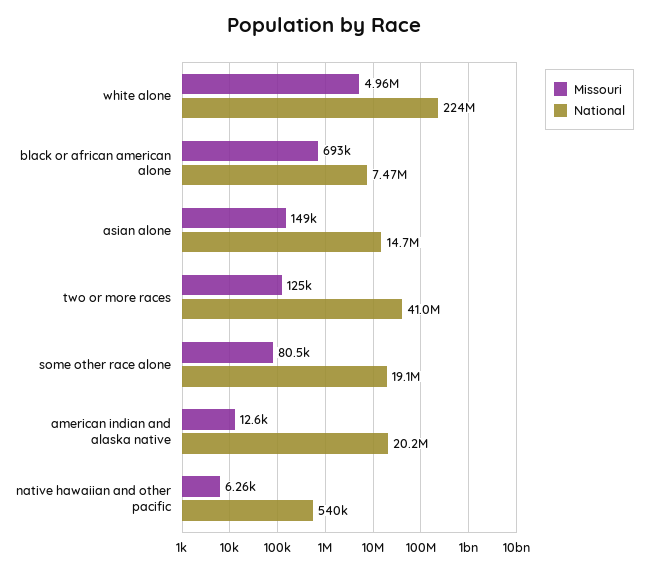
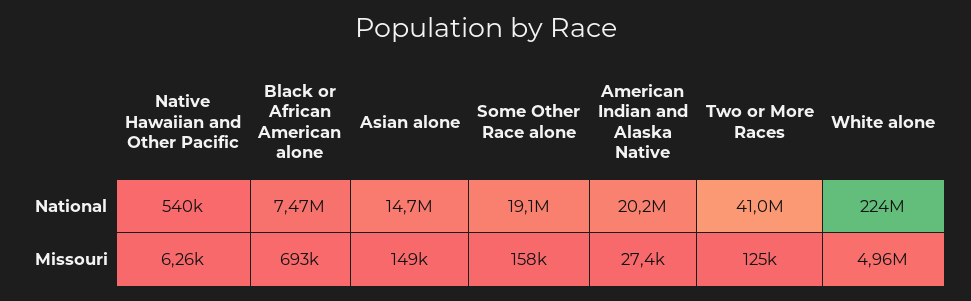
  {
    "Missouri": {
      "white alone": 4960000,
      "black or african american alone": 693000,
      "asian alone": 149000,
      "two or more races": 125000,
-     "some other race alone": 80500,
+     "some other race alone": 158000,
-     "american indian and alaska native": 12600,
+     "american indian and alaska native": 27400,
      "native hawaiian and other pacific": 6260
    },
    "National": {
      "white alone": 224000000,
      "black or african american alone": 7470000,
      "asian alone": 14700000,
      "two or more races": 41000000,
      "some other race alone": 19100000,
      "american indian and alaska native": 20200000,
      "native hawaiian and other pacific": 540000
    }
  }

